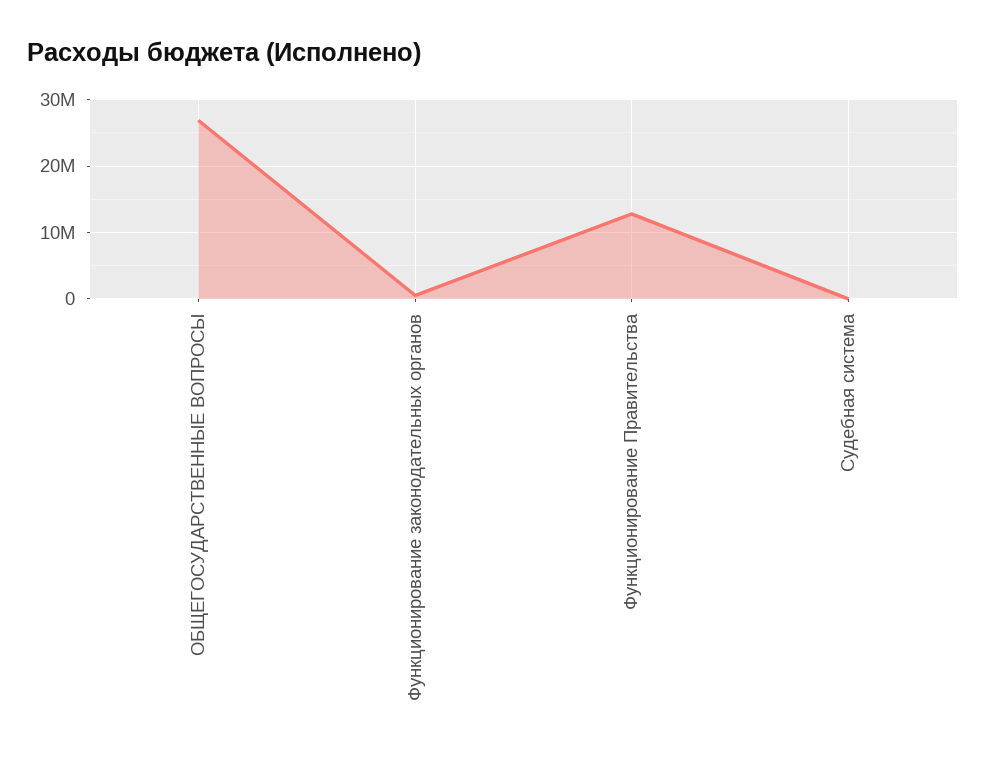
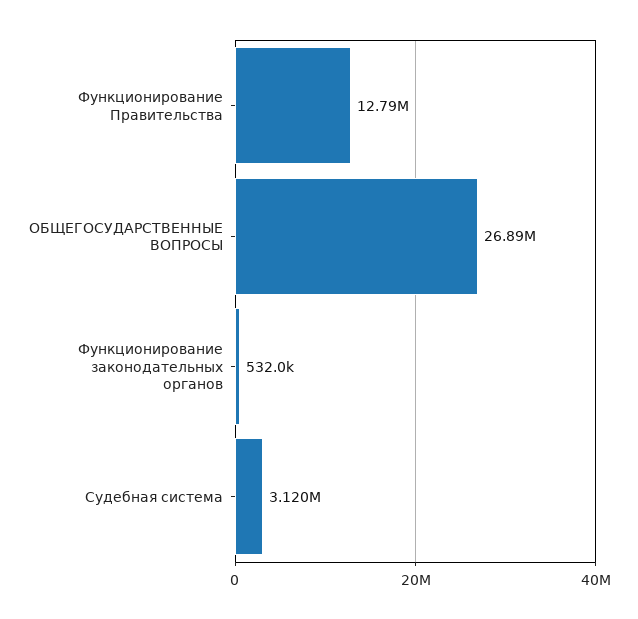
  {
    "ОБЩЕГОСУДАРСТВЕННЫЕ ВОПРОСЫ": 26890000,
    "Функционирование законодательных органов": 532000,
    "Функционирование Правительства": 12790000,
-   "Судебная система": 0
+   "Судебная система": 3120000
  }

